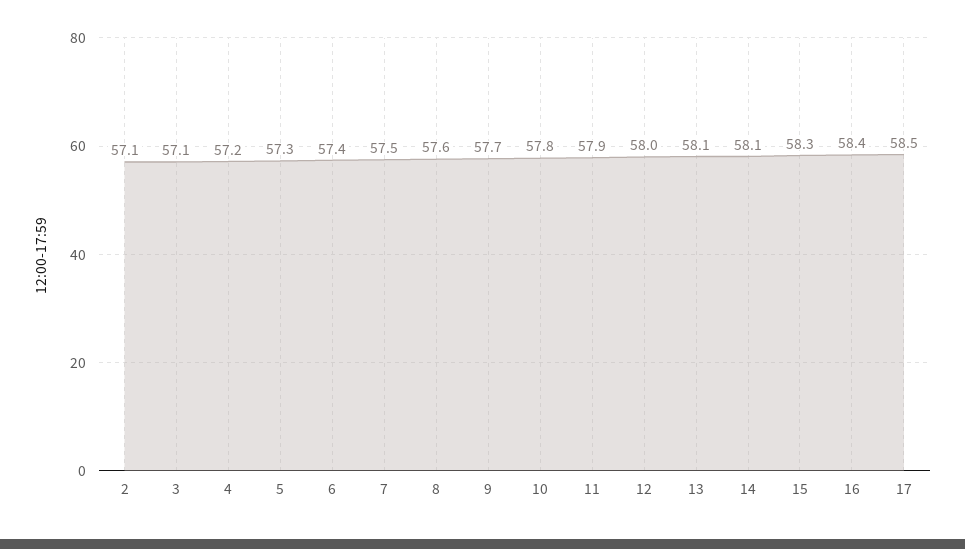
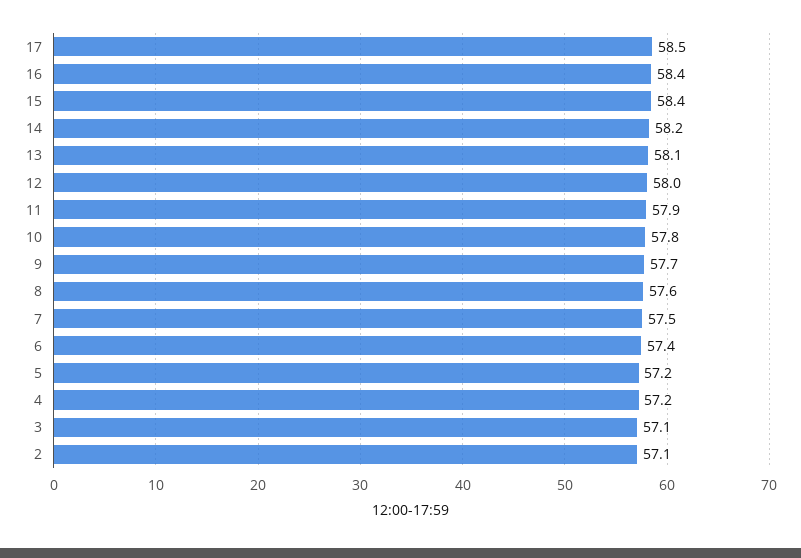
  {
    "2": 57.1,
    "3": 57.1,
    "4": 57.2,
-   "5": 57.3,
+   "5": 57.2,
    "6": 57.4,
    "7": 57.5,
    "8": 57.6,
    "9": 57.7,
    "10": 57.8,
    "11": 57.9,
    "12": 58,
    "13": 58.1,
-   "14": 58.1,
+   "14": 58.2,
-   "15": 58.3,
+   "15": 58.4,
    "16": 58.4,
    "17": 58.5
  }

